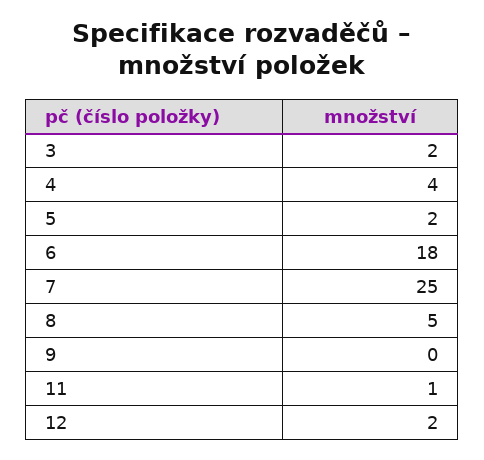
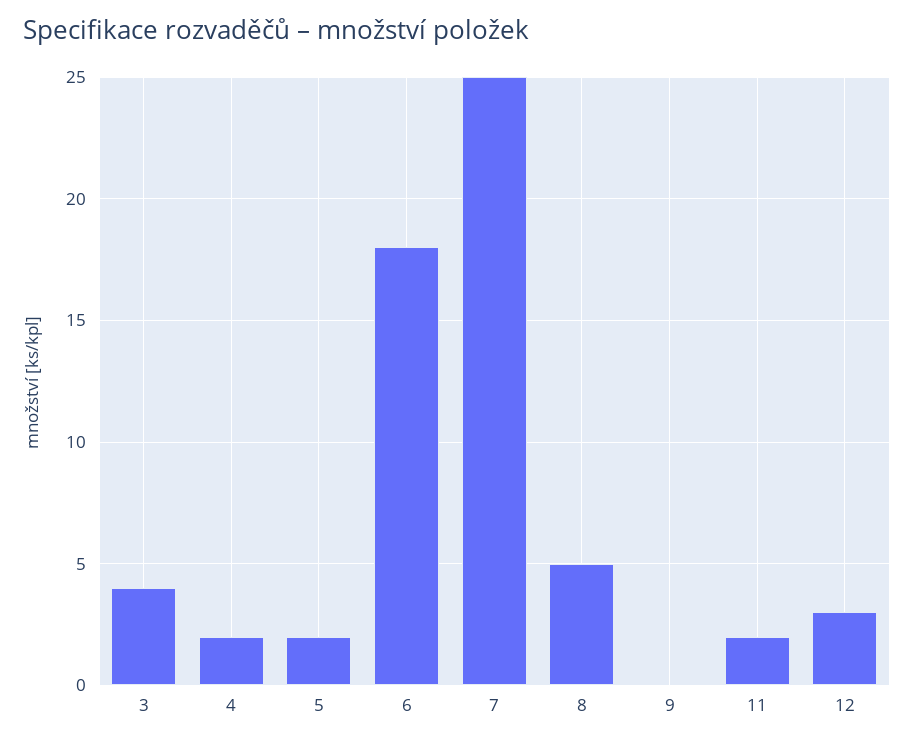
  {
-   "3": 2,
+   "3": 4,
-   "4": 4,
+   "4": 2,
    "5": 2,
    "6": 18,
    "7": 25,
    "8": 5,
    "9": 0,
-   "11": 1,
+   "11": 2,
-   "12": 2
+   "12": 3
  }

